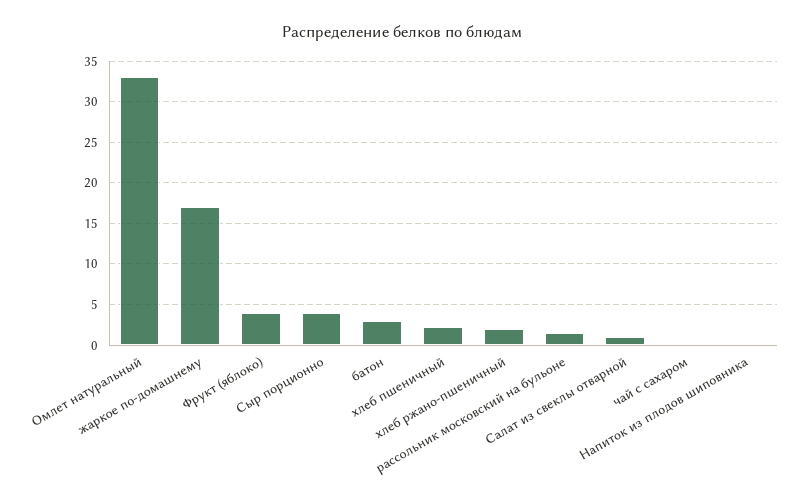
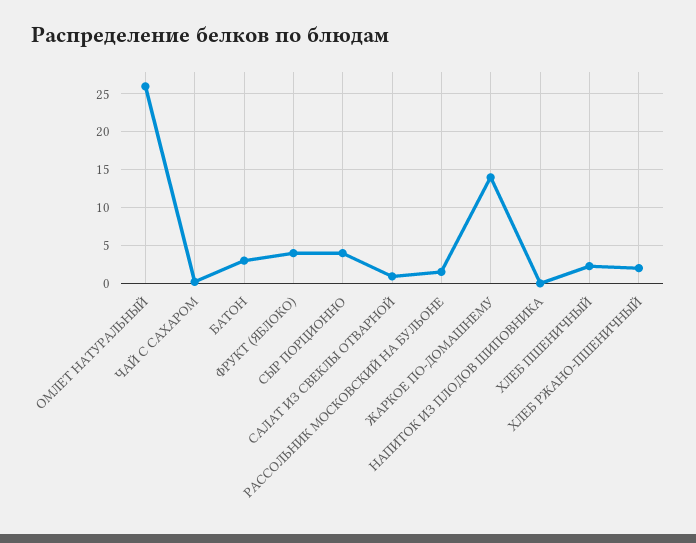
  {
-   "Омлет натуральный": 33,
+   "Омлет натуральный": 26,
-   "жаркое по-домашнему": 17,
+   "жаркое по-домашнему": 14,
    "Фрукт (яблоко)": 4,
    "Сыр порционно": 4,
    "батон": 3,
    "хлеб пшеничный": 2,
    "хлеб ржано-пшеничный": 2,
    "рассольник московский на бульоне": 2,
    "Салат из свеклы отварной": 1,
    "чай с сахаром": 0,
    "Напиток из плодов шиповника": 0
  }

